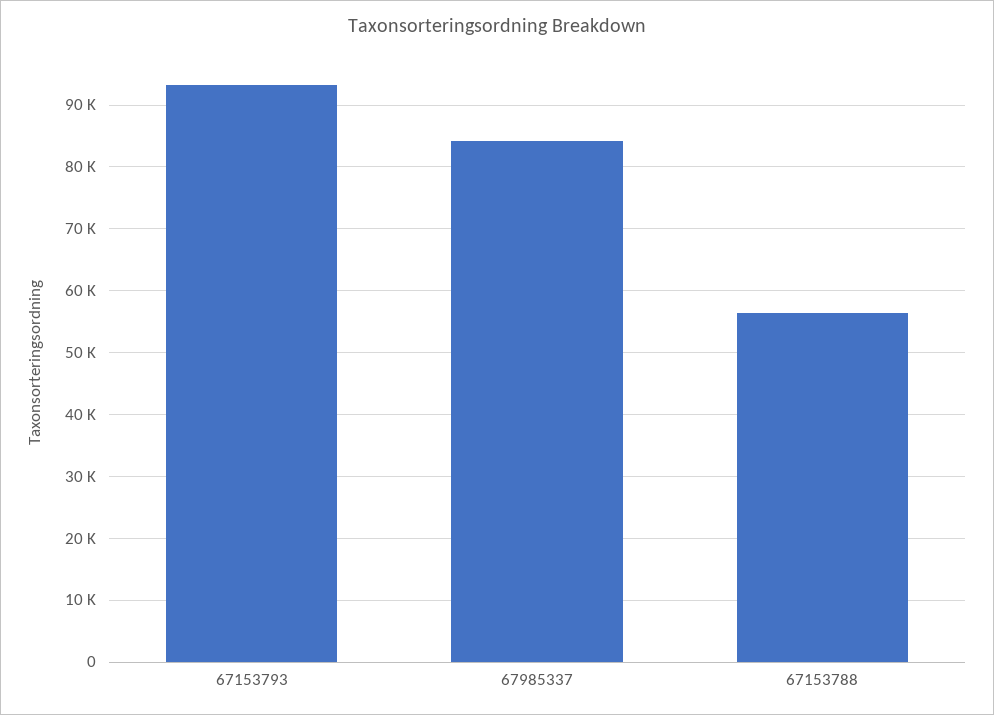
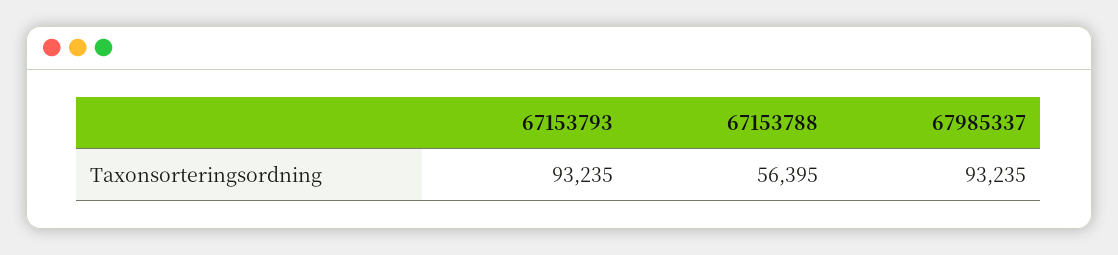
  {
    "67153793": 93235,
-   "67985337": 84000,
+   "67985337": 93235,
    "67153788": 56395
  }

